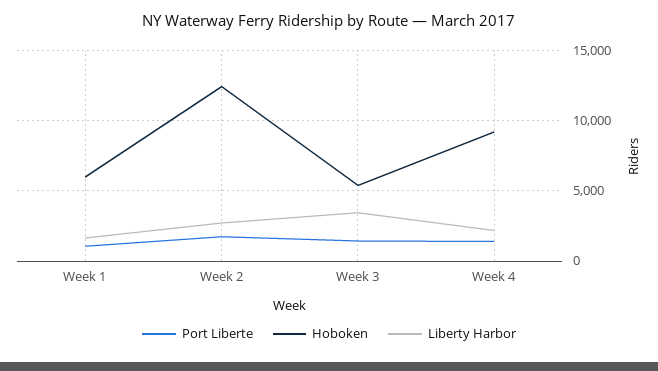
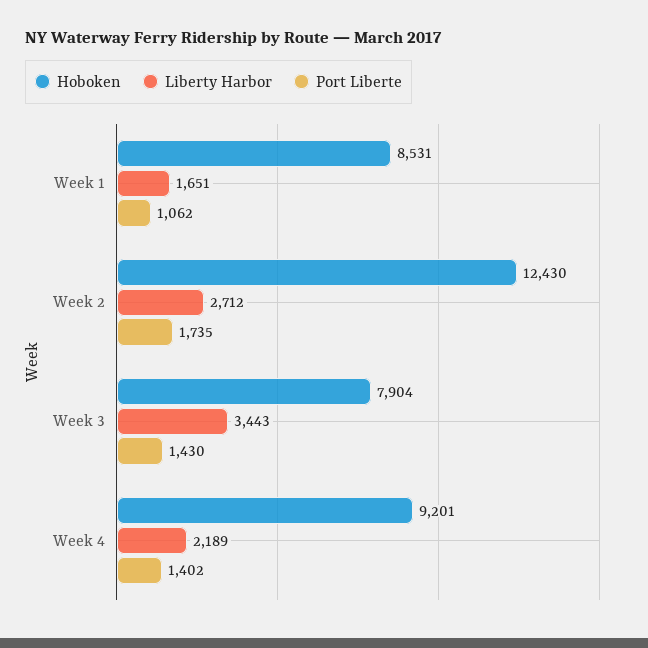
  {
    "Port Liberte": {
      "Week 1": 1062,
      "Week 2": 1735,
      "Week 3": 1430,
      "Week 4": 1402
    },
    "Hoboken": {
-     "Week 1": 6000,
+     "Week 1": 8531,
      "Week 2": 12430,
-     "Week 3": 5500,
+     "Week 3": 7904,
      "Week 4": 9201
    },
    "Liberty Harbor": {
      "Week 1": 1651,
      "Week 2": 2712,
      "Week 3": 3443,
      "Week 4": 2189
    }
  }

